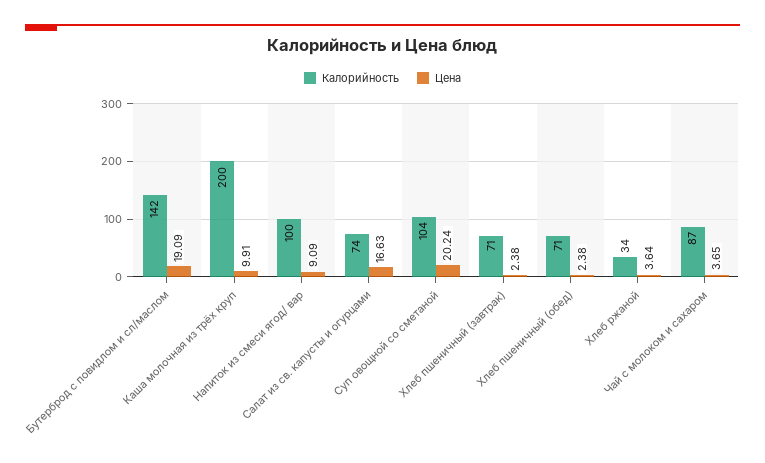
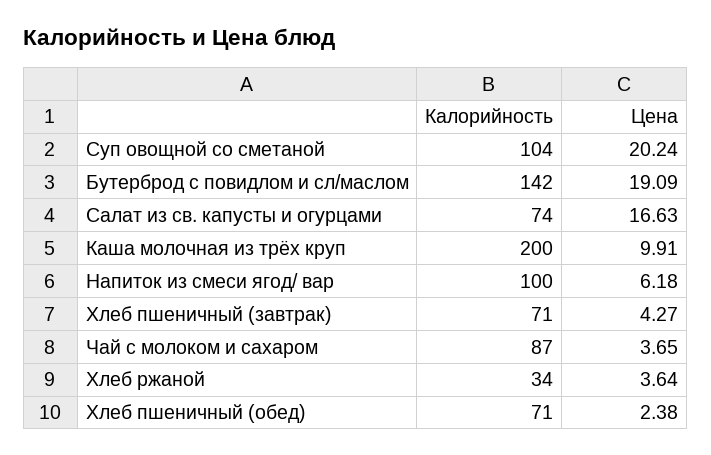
  {
    "Калорийность": {
      "Бутерброд с повидлом и сл/маслом": 142,
      "Каша молочная из трёх круп": 200,
      "Напиток из смеси ягод/ вар": 100,
      "Салат из св. капусты и огурцами": 74,
      "Суп овощной со сметаной": 104,
      "Хлеб пшеничный (завтрак)": 71,
      "Хлеб пшеничный (обед)": 71,
      "Хлеб ржаной": 34,
      "Чай с молоком и сахаром": 87
    },
    "Цена": {
      "Бутерброд с повидлом и сл/маслом": 19.09,
      "Каша молочная из трёх круп": 9.91,
-     "Напиток из смеси ягод/ вар": 9.09,
+     "Напиток из смеси ягод/ вар": 6.18,
      "Салат из св. капусты и огурцами": 16.63,
      "Суп овощной со сметаной": 20.24,
-     "Хлеб пшеничный (завтрак)": 2.38,
+     "Хлеб пшеничный (завтрак)": 4.27,
      "Хлеб пшеничный (обед)": 2.38,
      "Хлеб ржаной": 3.64,
      "Чай с молоком и сахаром": 3.65
    }
  }

